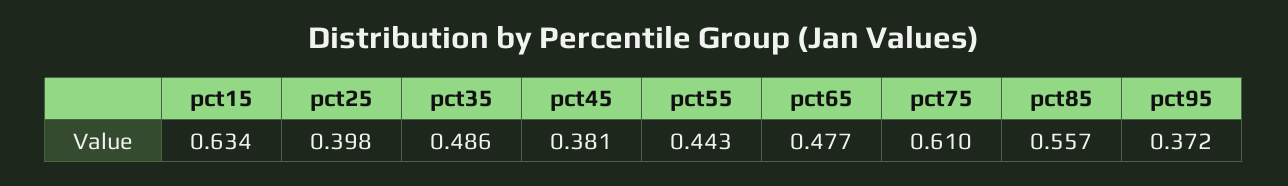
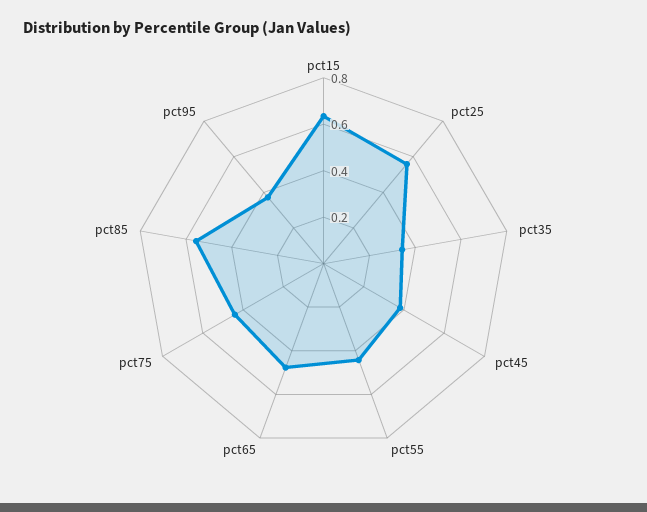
  {
    "pct15": 0.634,
-   "pct25": 0.398,
+   "pct25": 0.55,
-   "pct35": 0.486,
+   "pct35": 0.35,
    "pct45": 0.381,
    "pct55": 0.443,
    "pct65": 0.477,
-   "pct75": 0.61,
+   "pct75": 0.45,
    "pct85": 0.557,
    "pct95": 0.372
  }

